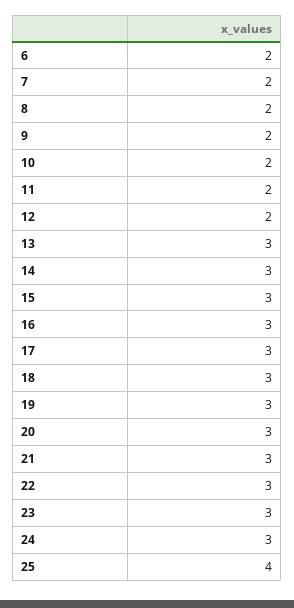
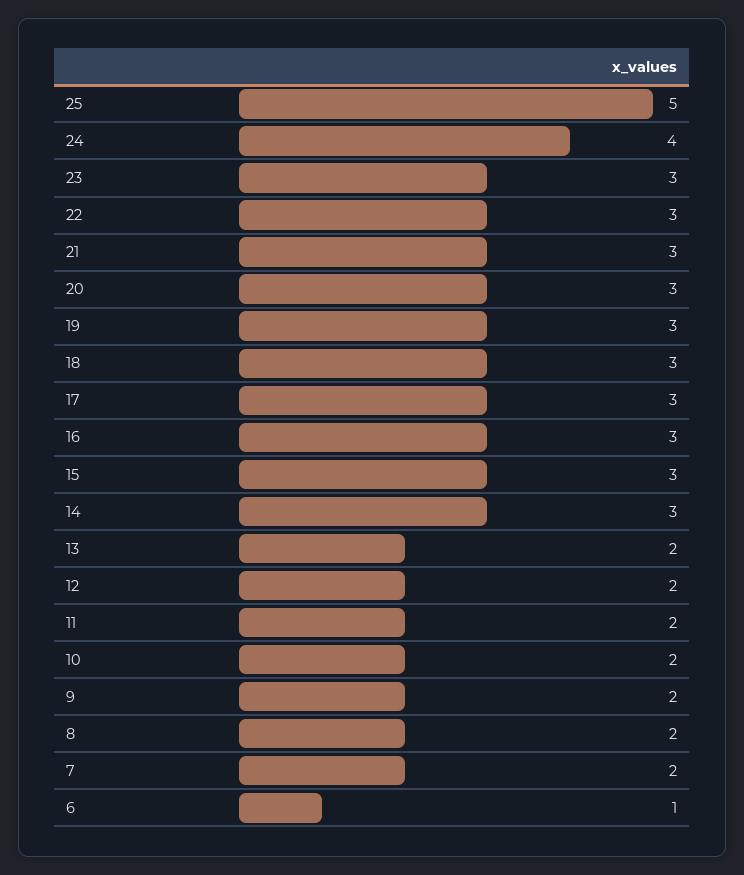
  {
-   "6": 2,
+   "6": 1,
    "7": 2,
    "8": 2,
    "9": 2,
    "10": 2,
    "11": 2,
    "12": 2,
-   "13": 3,
+   "13": 2,
    "14": 3,
    "15": 3,
    "16": 3,
    "17": 3,
    "18": 3,
    "19": 3,
    "20": 3,
    "21": 3,
    "22": 3,
    "23": 3,
-   "24": 3,
+   "24": 4,
-   "25": 4
+   "25": 5
  }

